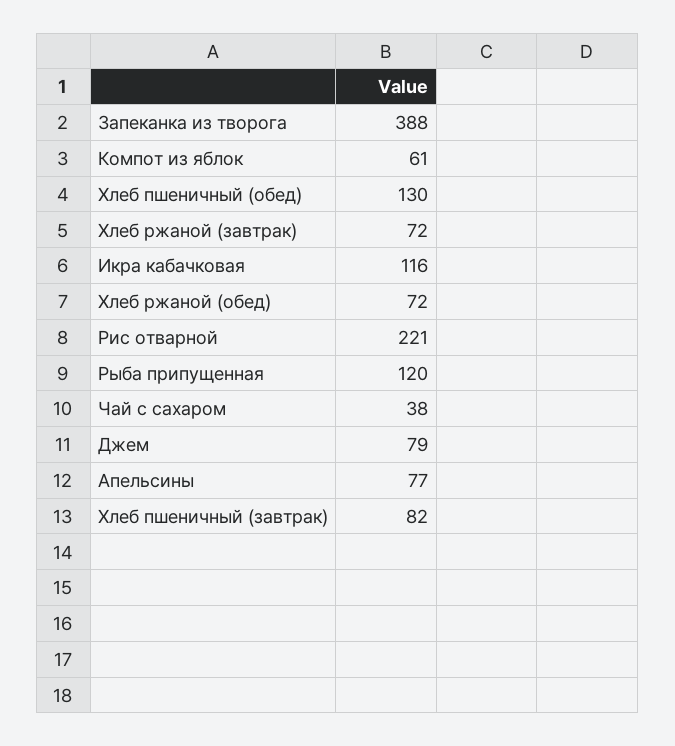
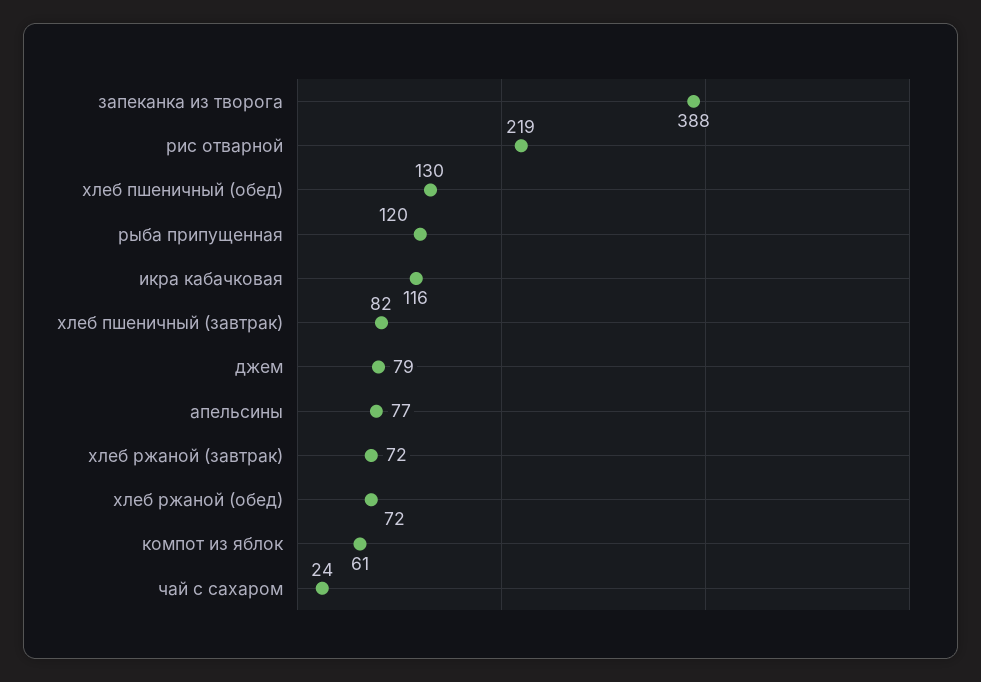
  {
    "Запеканка из творога": 388,
    "Компот из яблок": 61,
    "Хлеб пшеничный (обед)": 130,
    "Хлеб ржаной (завтрак)": 72,
    "Икра кабачковая": 116,
    "Хлеб ржаной (обед)": 72,
-   "Рис отварной": 221,
+   "Рис отварной": 219,
    "Рыба припущенная": 120,
-   "Чай с сахаром": 38,
+   "Чай с сахаром": 24,
    "Джем": 79,
    "Апельсины": 77,
    "Хлеб пшеничный (завтрак)": 82
  }

